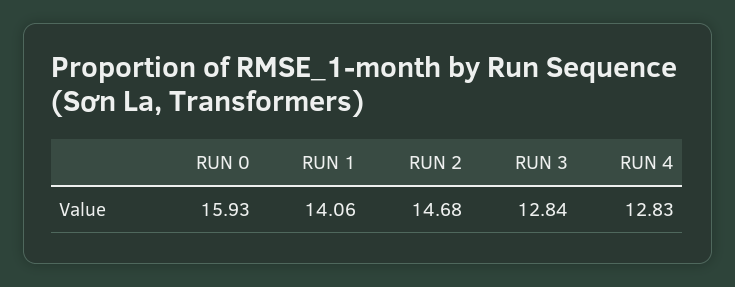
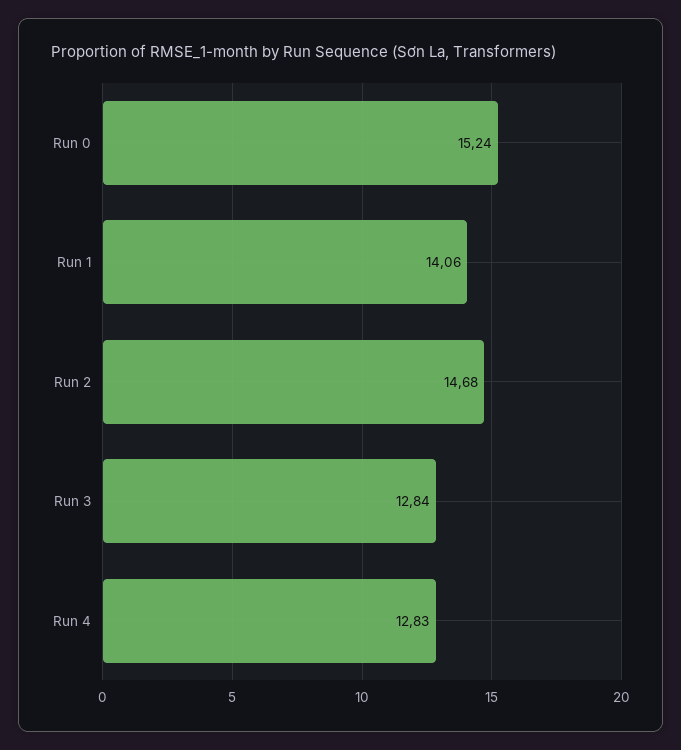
  {
-   "RUN 0": 15.93,
+   "RUN 0": 15.24,
    "RUN 1": 14.06,
    "RUN 2": 14.68,
    "RUN 3": 12.84,
    "RUN 4": 12.83
  }

